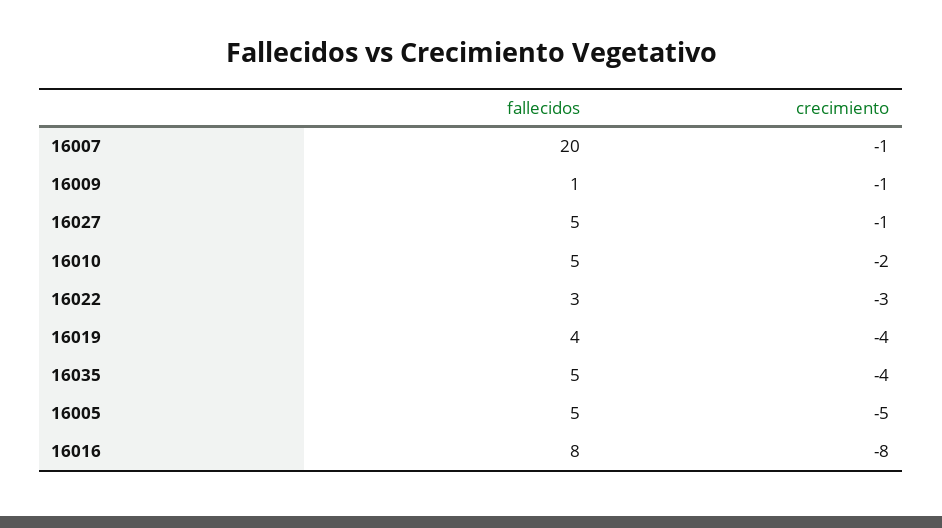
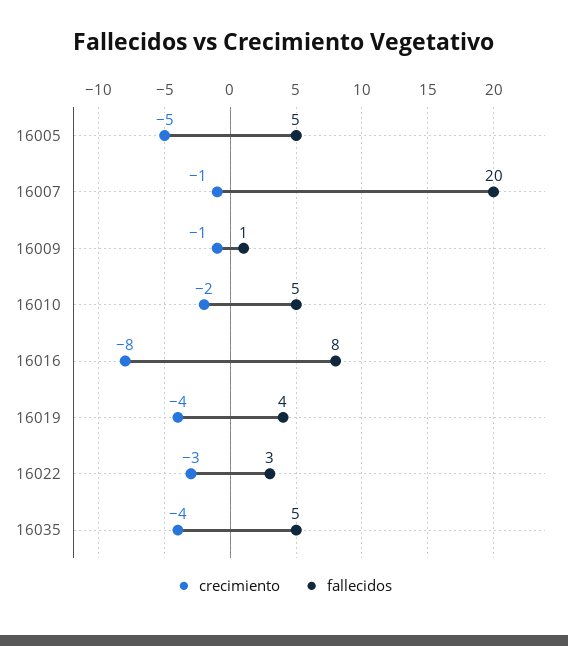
  {
    "fallecidos": {
      "16007": 20,
      "16009": 1,
-     "16027": 5,
      "16010": 5,
      "16022": 3,
      "16019": 4,
      "16035": 5,
      "16005": 5,
      "16016": 8
    },
    "crecimiento": {
      "16007": -1,
      "16009": -1,
-     "16027": -1,
      "16010": -2,
      "16022": -3,
      "16019": -4,
      "16035": -4,
      "16005": -5,
      "16016": -8
    }
  }

